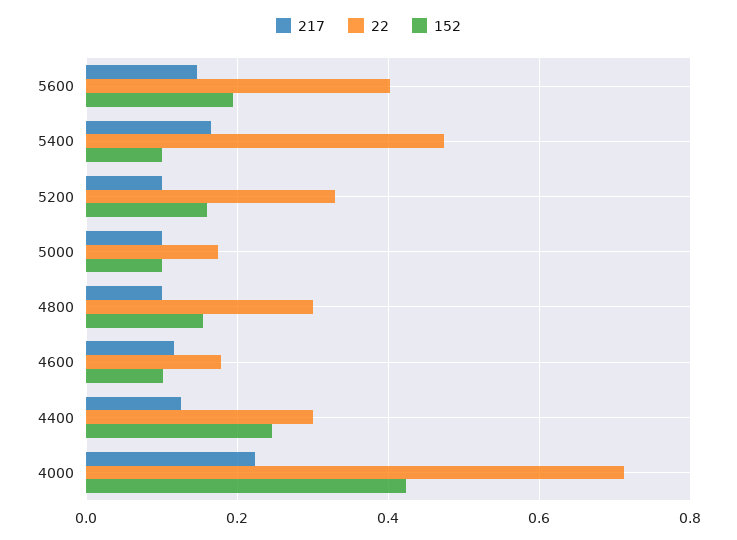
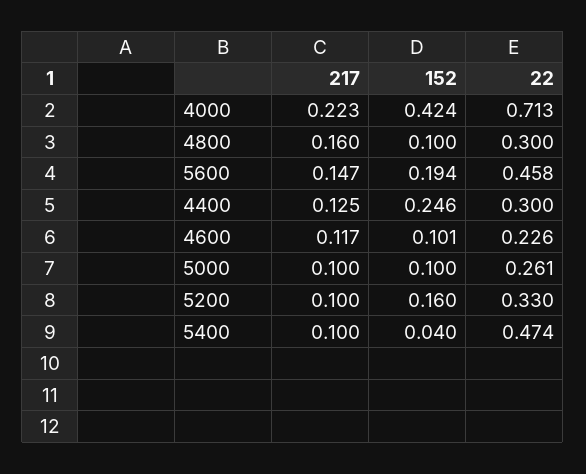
  {
    "217": {
      "5600": 0.147,
-     "5400": 0.16,
+     "5400": 0.1,
      "5200": 0.1,
      "5000": 0.1,
-     "4800": 0.1,
+     "4800": 0.16,
      "4600": 0.117,
      "4400": 0.125,
      "4000": 0.223
    },
    "22": {
-     "5600": 0.4,
+     "5600": 0.458,
      "5400": 0.474,
      "5200": 0.33,
-     "5000": 0.18,
+     "5000": 0.261,
      "4800": 0.3,
-     "4600": 0.18,
+     "4600": 0.226,
      "4400": 0.3,
      "4000": 0.713
    },
    "152": {
      "5600": 0.194,
-     "5400": 0.1,
+     "5400": 0.04,
      "5200": 0.16,
      "5000": 0.1,
-     "4800": 0.16,
+     "4800": 0.1,
      "4600": 0.101,
      "4400": 0.246,
      "4000": 0.424
    }
  }

